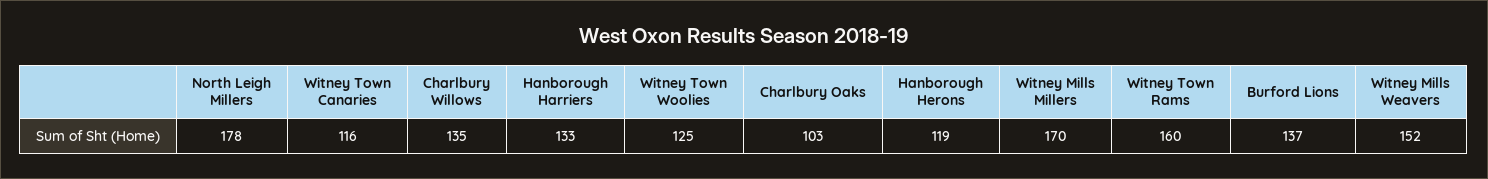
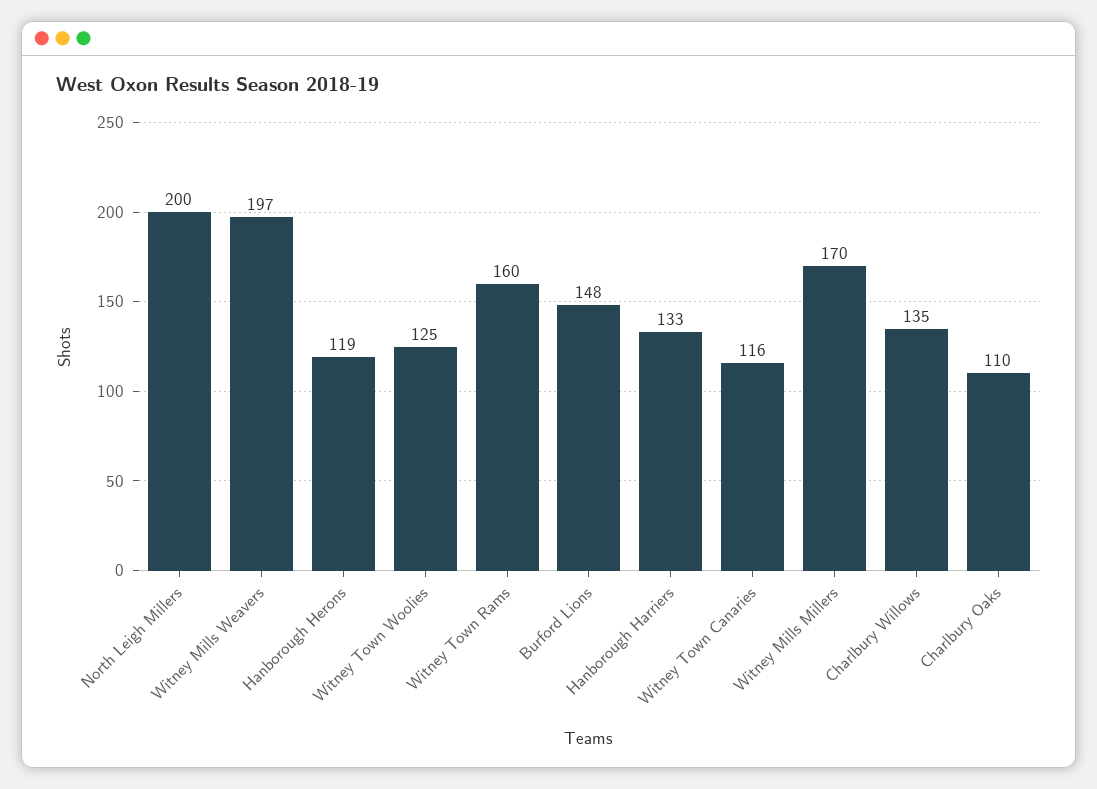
  {
-   "North Leigh Millers": 178,
+   "North Leigh Millers": 200,
    "Witney Town Canaries": 116,
    "Charlbury Willows": 135,
    "Hanborough Harriers": 133,
    "Witney Town Woolies": 125,
-   "Charlbury Oaks": 103,
+   "Charlbury Oaks": 110,
    "Hanborough Herons": 119,
    "Witney Mills Millers": 170,
    "Witney Town Rams": 160,
-   "Burford Lions": 137,
+   "Burford Lions": 148,
-   "Witney Mills Weavers": 152
+   "Witney Mills Weavers": 197
  }

